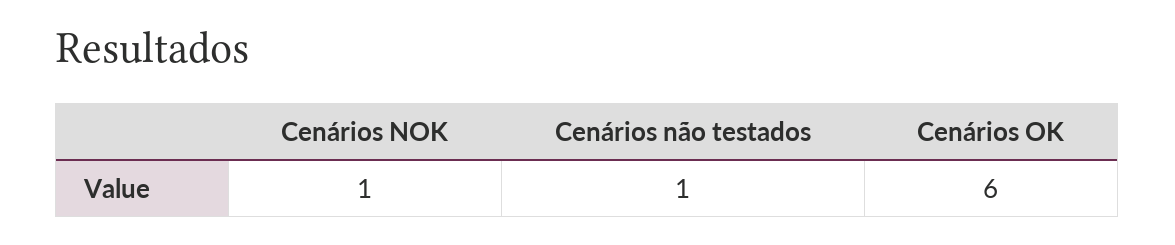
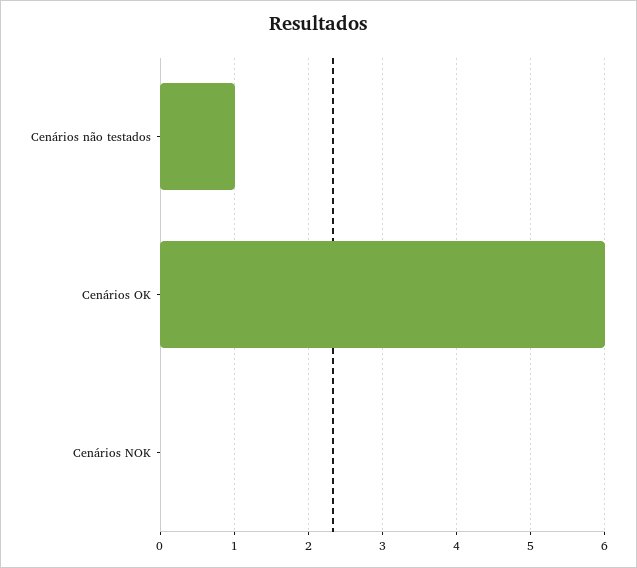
  {
-   "Cenários NOK": 1,
+   "Cenários NOK": 0,
    "Cenários não testados": 1,
    "Cenários OK": 6
  }

